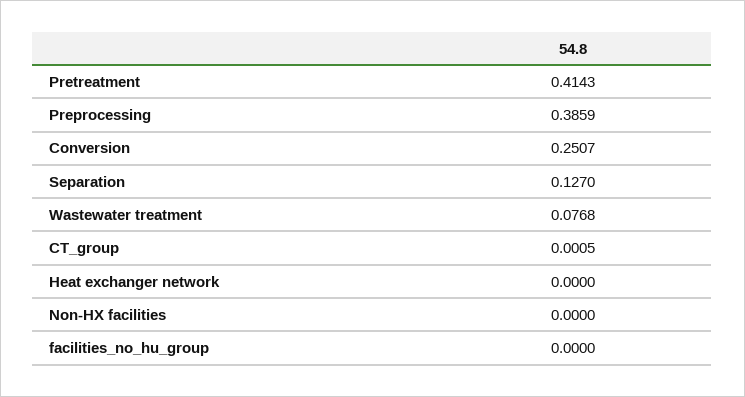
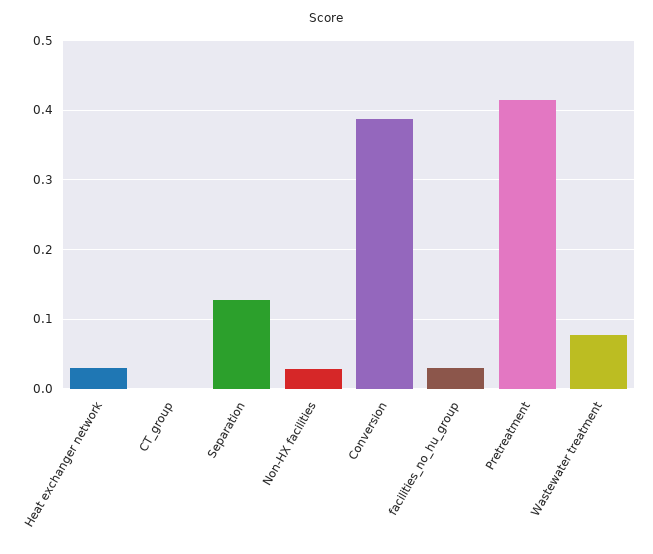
  {
    "Pretreatment": 0.4143,
-   "Preprocessing": 0.3859,
-   "Conversion": 0.2507,
+   "Conversion": 0.39,
    "Separation": 0.127,
    "Wastewater treatment": 0.0768,
    "CT_group": 0.0005,
-   "Heat exchanger network": 0,
+   "Heat exchanger network": 0.03,
-   "Non-HX facilities": 0,
+   "Non-HX facilities": 0.03,
-   "facilities_no_hu_group": 0
+   "facilities_no_hu_group": 0.03
  }

